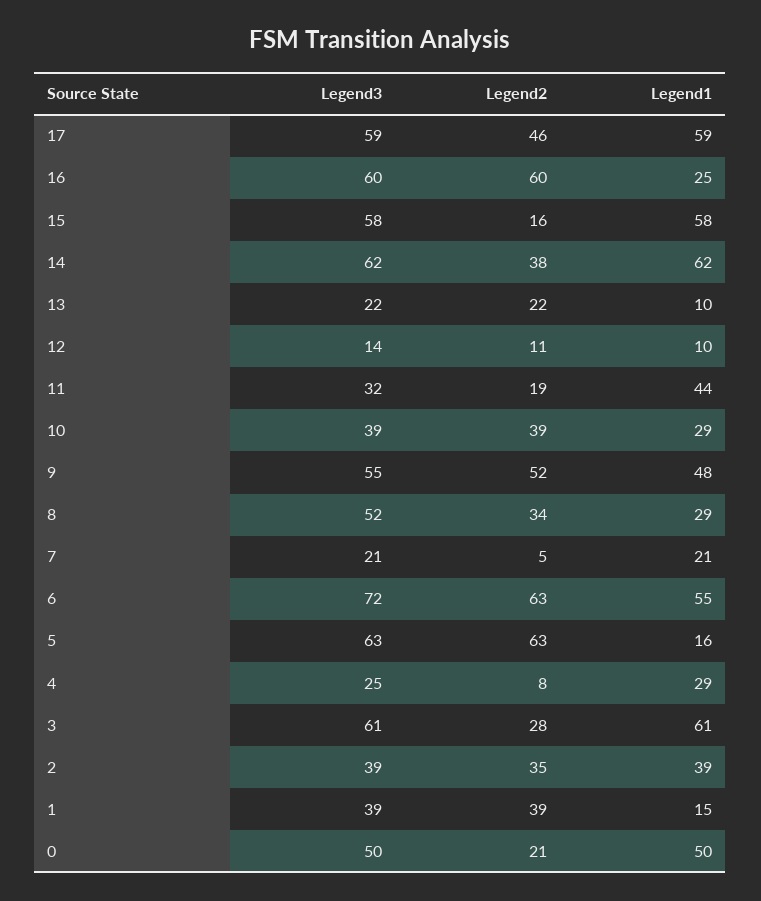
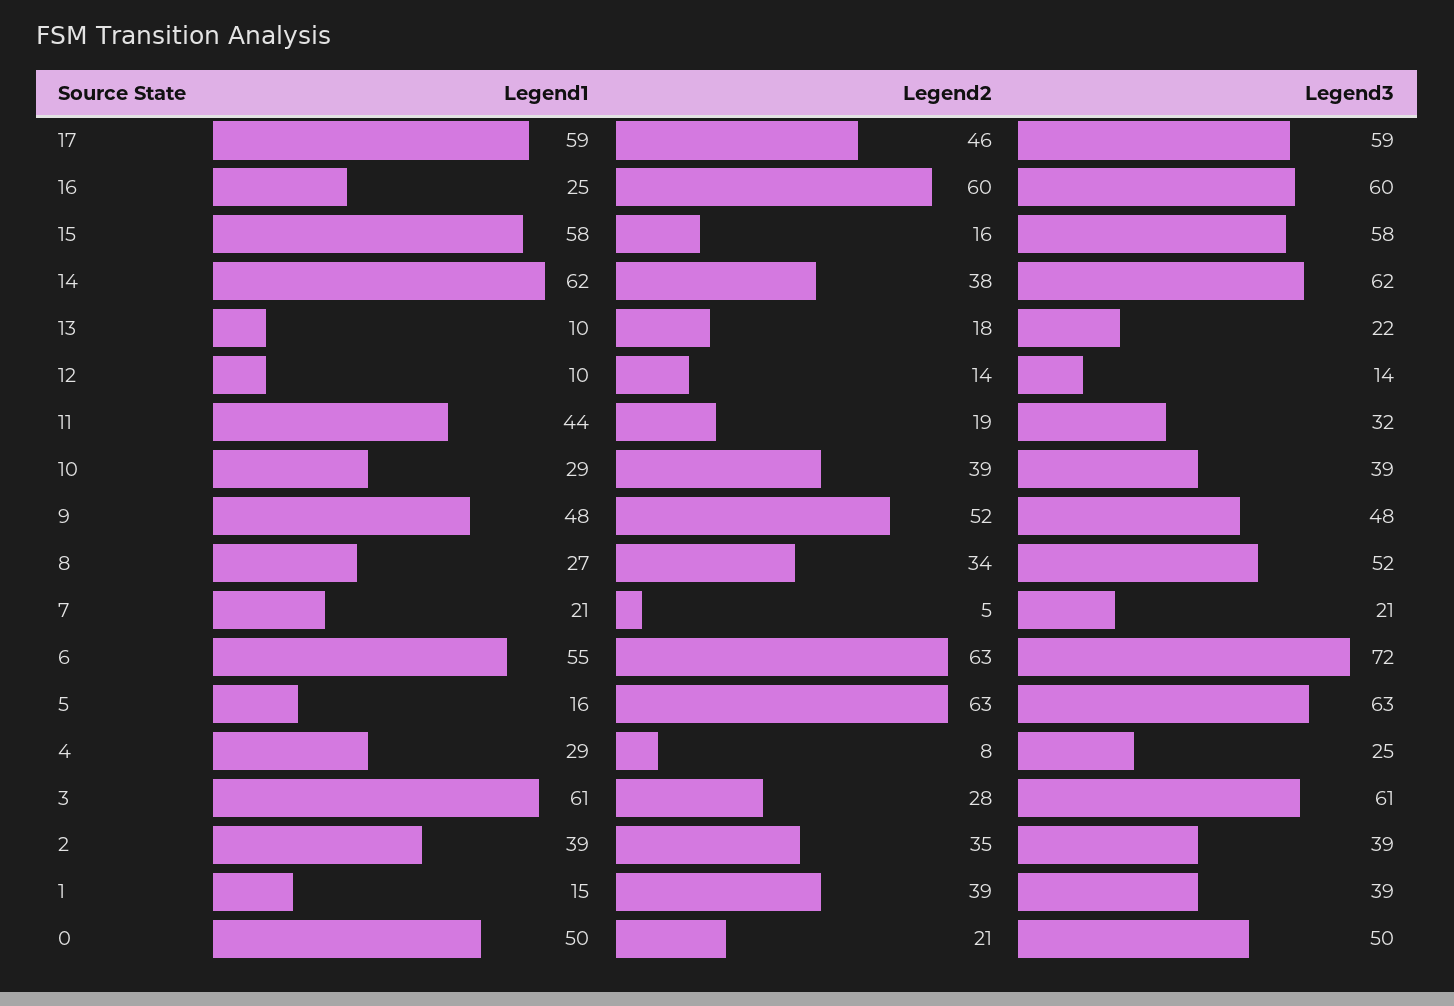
  {
    "Legend3": {
      "17": 59,
      "16": 60,
      "15": 58,
      "14": 62,
      "13": 22,
      "12": 14,
      "11": 32,
      "10": 39,
-     "9": 55,
+     "9": 48,
      "8": 52,
      "7": 21,
      "6": 72,
      "5": 63,
      "4": 25,
      "3": 61,
      "2": 39,
      "1": 39,
      "0": 50
    },
    "Legend2": {
      "17": 46,
      "16": 60,
      "15": 16,
      "14": 38,
-     "13": 22,
+     "13": 18,
-     "12": 11,
+     "12": 14,
      "11": 19,
      "10": 39,
      "9": 52,
      "8": 34,
      "7": 5,
      "6": 63,
      "5": 63,
      "4": 8,
      "3": 28,
      "2": 35,
      "1": 39,
      "0": 21
    },
    "Legend1": {
      "17": 59,
      "16": 25,
      "15": 58,
      "14": 62,
      "13": 10,
      "12": 10,
      "11": 44,
      "10": 29,
      "9": 48,
-     "8": 29,
+     "8": 27,
      "7": 21,
      "6": 55,
      "5": 16,
      "4": 29,
      "3": 61,
      "2": 39,
      "1": 15,
      "0": 50
    }
  }

